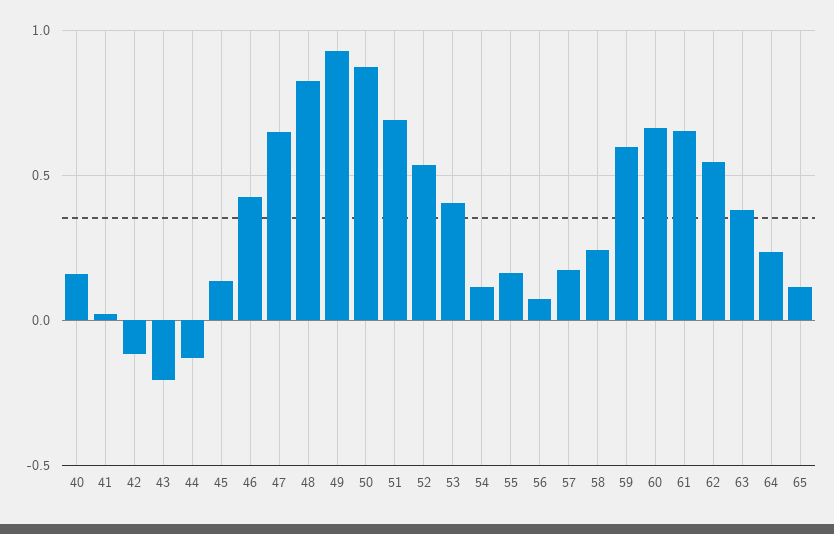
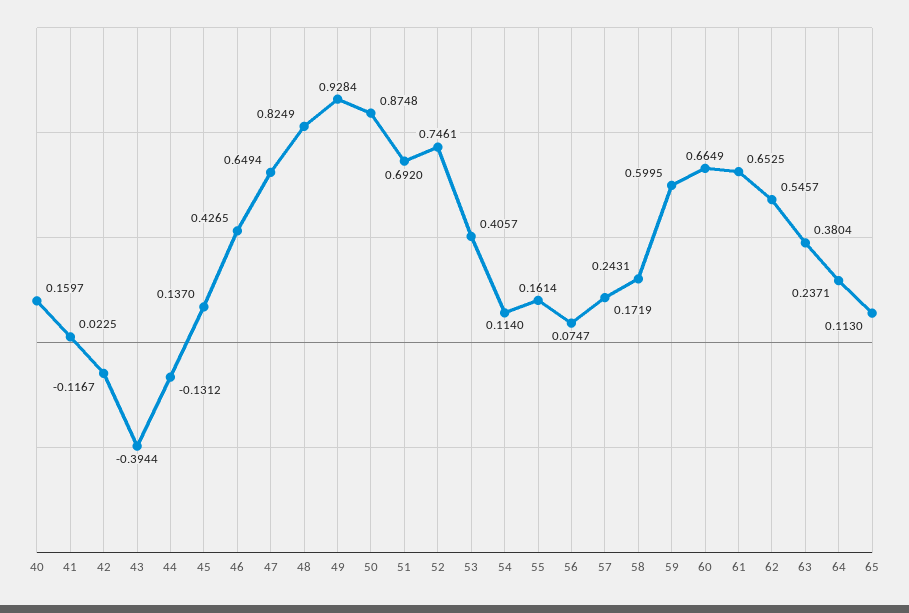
  {
    "40": 0.1597,
    "41": 0.0225,
    "42": -0.1167,
-   "43": -0.2,
+   "43": -0.3944,
    "44": -0.1312,
    "45": 0.137,
    "46": 0.4265,
    "47": 0.6494,
    "48": 0.8249,
    "49": 0.9284,
    "50": 0.8748,
    "51": 0.692,
-   "52": 0.55,
+   "52": 0.7461,
    "53": 0.4057,
    "54": 0.114,
    "55": 0.1614,
    "56": 0.0747,
    "57": 0.1719,
    "58": 0.2431,
    "59": 0.5995,
    "60": 0.6649,
    "61": 0.6525,
    "62": 0.5457,
    "63": 0.3804,
    "64": 0.2371,
    "65": 0.113
  }

